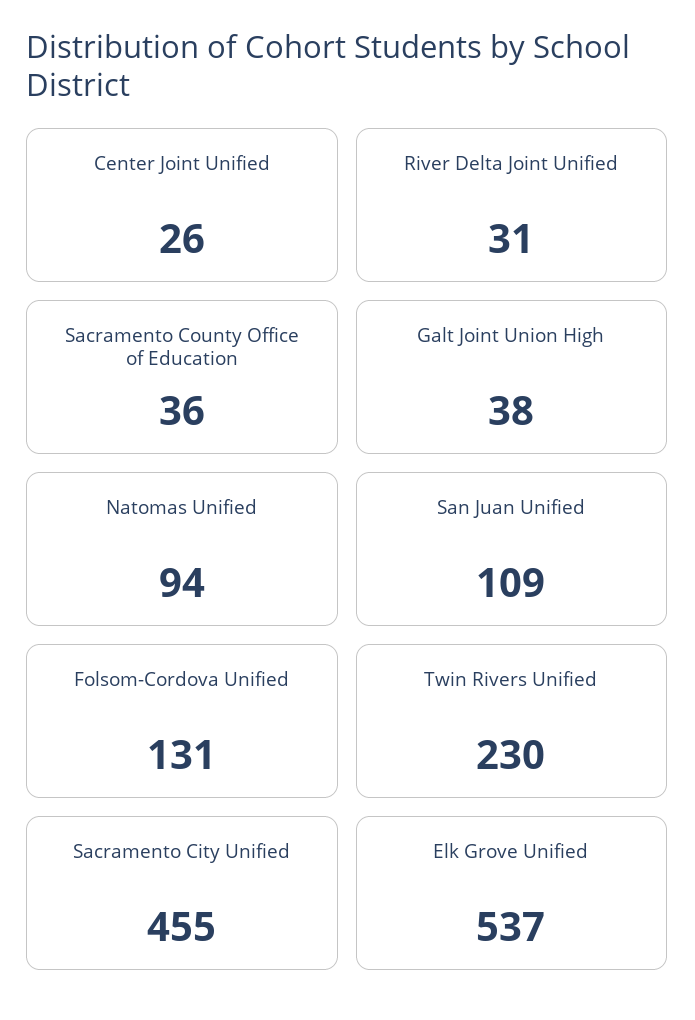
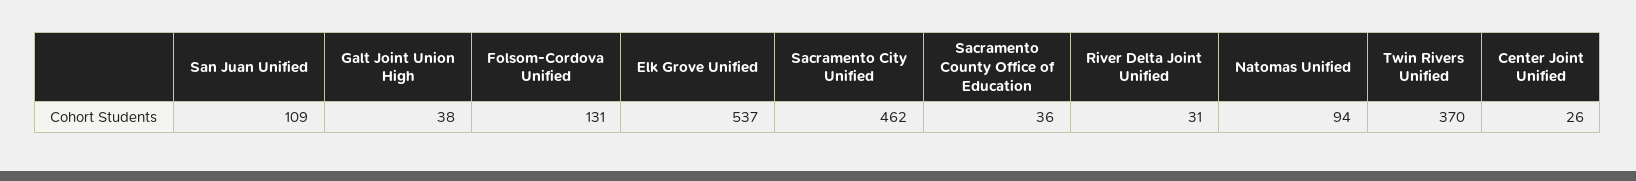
  {
    "Center Joint Unified": 26,
    "River Delta Joint Unified": 31,
    "Sacramento County Office of Education": 36,
    "Galt Joint Union High": 38,
    "Natomas Unified": 94,
    "San Juan Unified": 109,
    "Folsom-Cordova Unified": 131,
-   "Twin Rivers Unified": 230,
+   "Twin Rivers Unified": 370,
-   "Sacramento City Unified": 455,
+   "Sacramento City Unified": 462,
    "Elk Grove Unified": 537
  }

